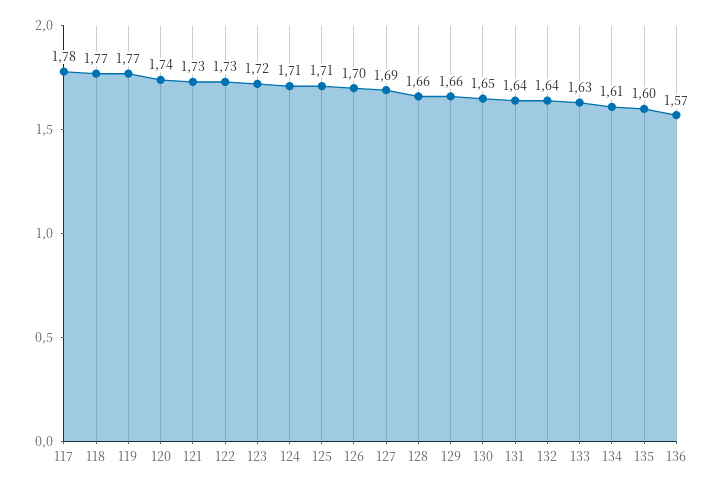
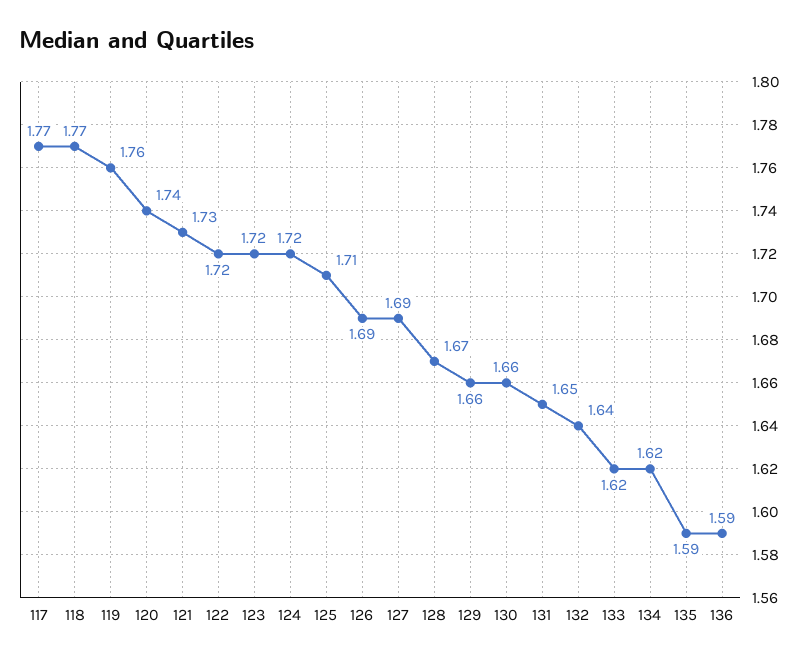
  {
-   "117": 1.78,
+   "117": 1.77,
    "118": 1.77,
-   "119": 1.77,
+   "119": 1.76,
    "120": 1.74,
    "121": 1.73,
-   "122": 1.73,
+   "122": 1.72,
    "123": 1.72,
-   "124": 1.71,
+   "124": 1.72,
    "125": 1.71,
-   "126": 1.7,
+   "126": 1.69,
    "127": 1.69,
-   "128": 1.66,
+   "128": 1.67,
    "129": 1.66,
-   "130": 1.65,
+   "130": 1.66,
-   "131": 1.64,
+   "131": 1.65,
    "132": 1.64,
-   "133": 1.63,
+   "133": 1.62,
-   "134": 1.61,
+   "134": 1.62,
-   "135": 1.6,
+   "135": 1.59,
-   "136": 1.57
+   "136": 1.59
  }

